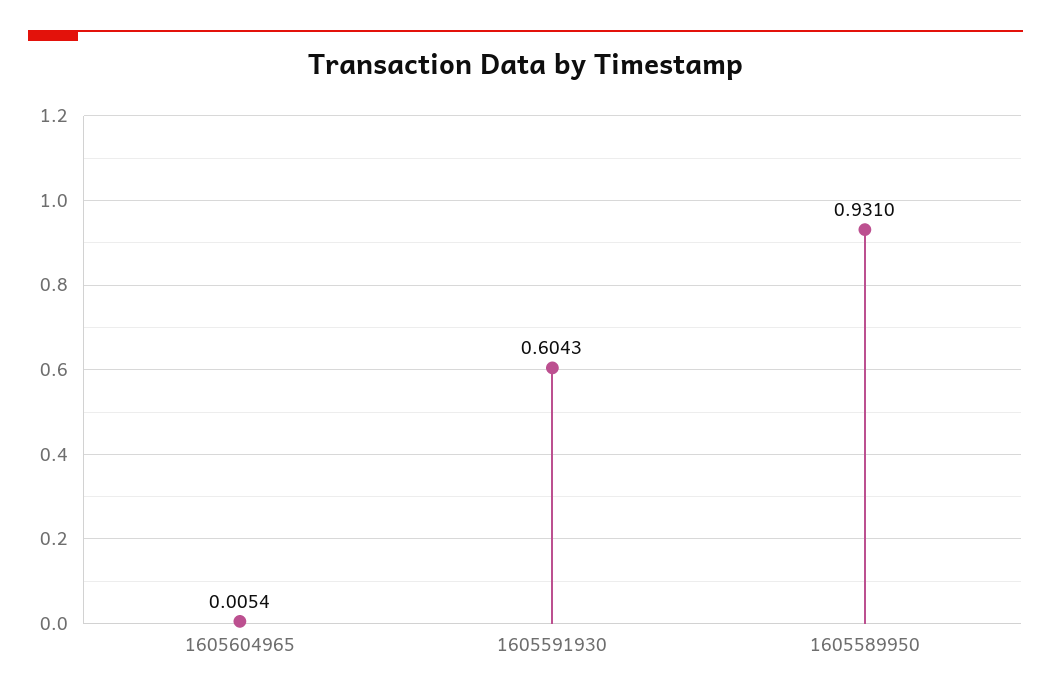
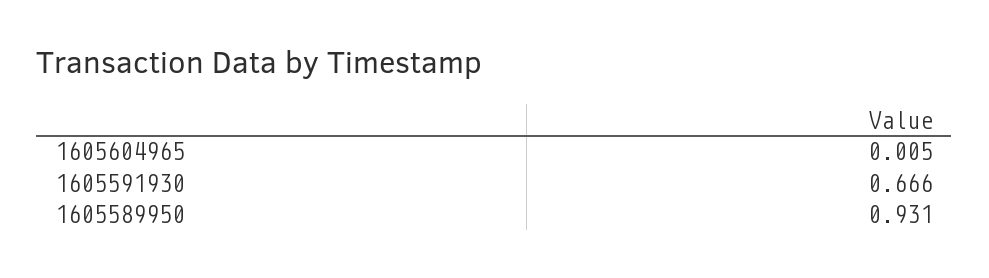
  {
    "1605604965": 0.0054,
-   "1605591930": 0.6043,
+   "1605591930": 0.666,
    "1605589950": 0.931
  }

